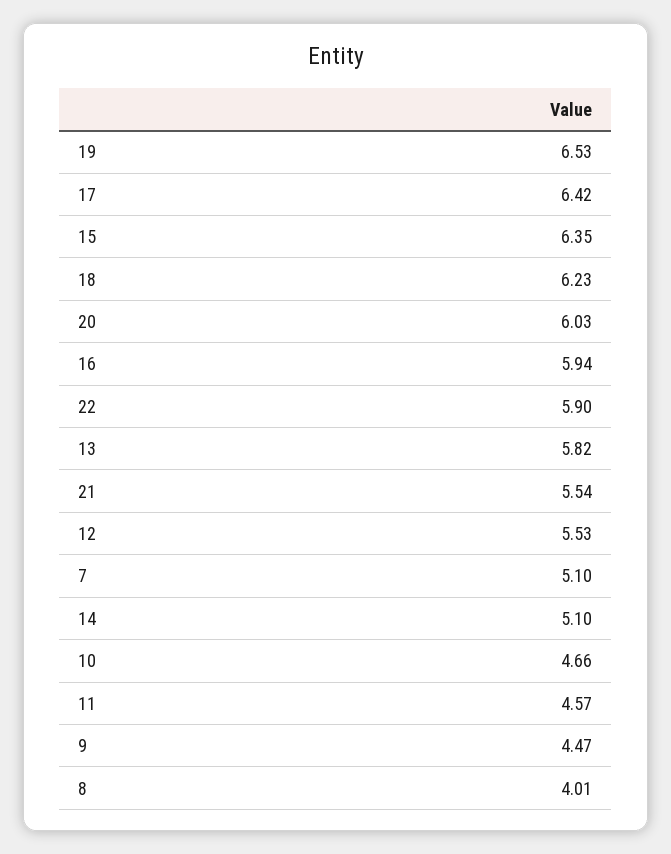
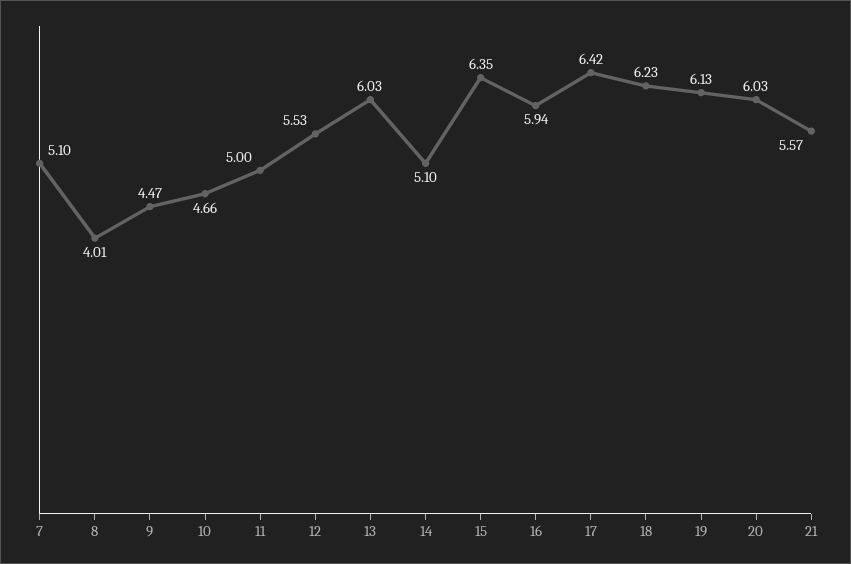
  {
-   "19": 6.53,
+   "19": 6.13,
    "17": 6.42,
    "15": 6.35,
    "18": 6.23,
    "20": 6.03,
    "16": 5.94,
-   "22": 5.9,
-   "13": 5.82,
+   "13": 6.03,
-   "21": 5.54,
+   "21": 5.57,
    "12": 5.53,
    "7": 5.1,
    "14": 5.1,
    "10": 4.66,
-   "11": 4.57,
+   "11": 5,
    "9": 4.47,
    "8": 4.01
  }

